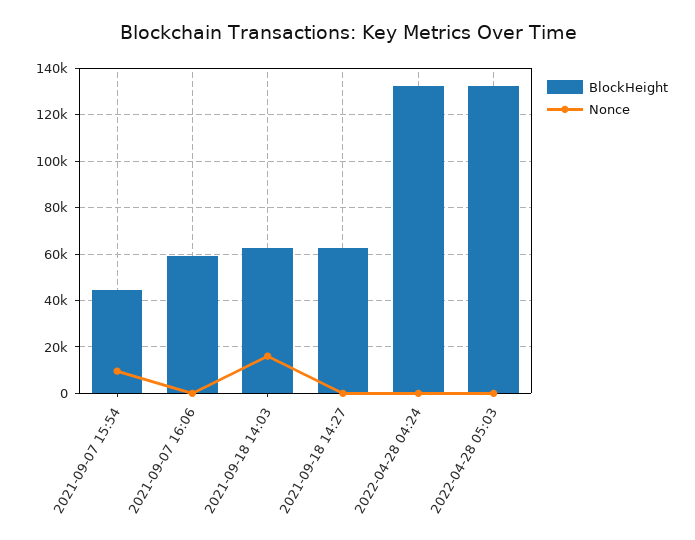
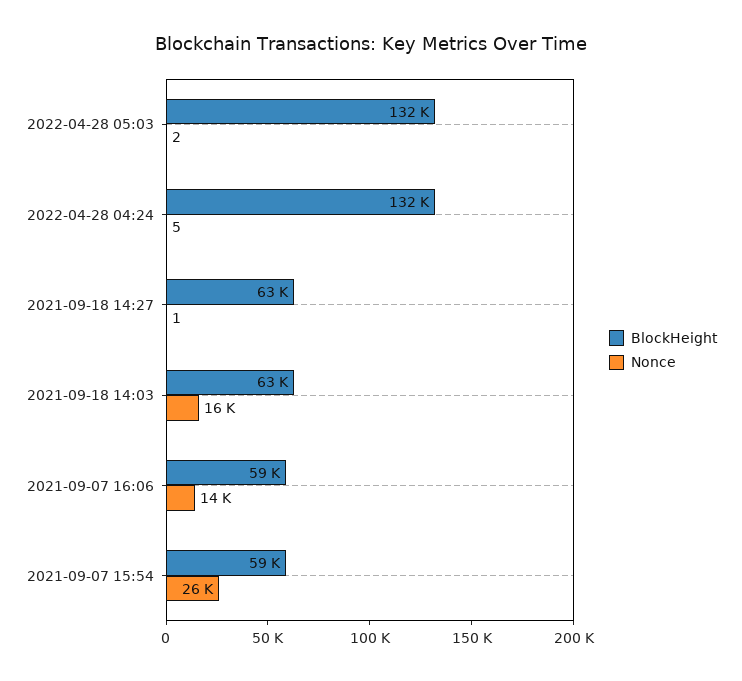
  {
    "BlockHeight": {
-     "2021-09-07 15:54": 45000,
+     "2021-09-07 15:54": 59000,
      "2021-09-07 16:06": 59000,
      "2021-09-18 14:03": 63000,
      "2021-09-18 14:27": 63000,
      "2022-04-28 04:24": 132000,
      "2022-04-28 05:03": 132000
    },
    "Nonce": {
-     "2021-09-07 15:54": 10000,
+     "2021-09-07 15:54": 26000,
-     "2021-09-07 16:06": 0,
+     "2021-09-07 16:06": 14000,
      "2021-09-18 14:03": 16000,
      "2021-09-18 14:27": 1,
      "2022-04-28 04:24": 5,
      "2022-04-28 05:03": 2
    }
  }

